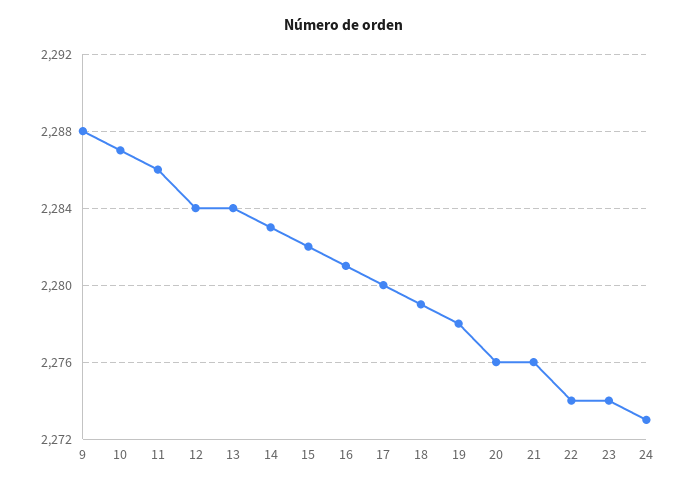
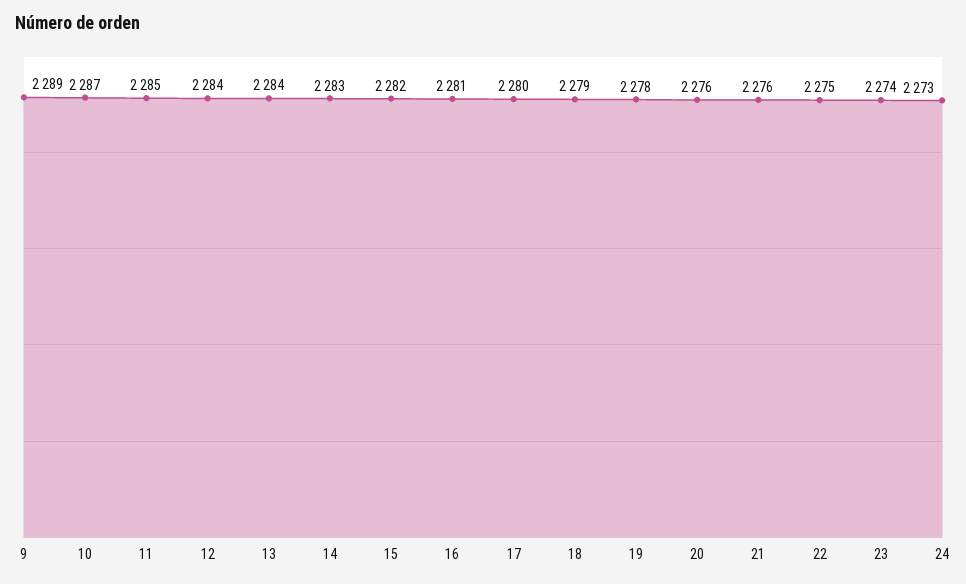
  {
-   "9": 2288,
+   "9": 2289,
    "10": 2287,
-   "11": 2286,
+   "11": 2285,
    "12": 2284,
    "13": 2284,
    "14": 2283,
    "15": 2282,
    "16": 2281,
    "17": 2280,
    "18": 2279,
    "19": 2278,
    "20": 2276,
    "21": 2276,
-   "22": 2274,
+   "22": 2275,
    "23": 2274,
    "24": 2273
  }

